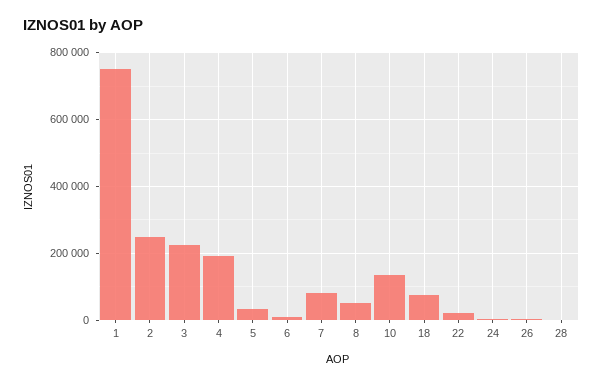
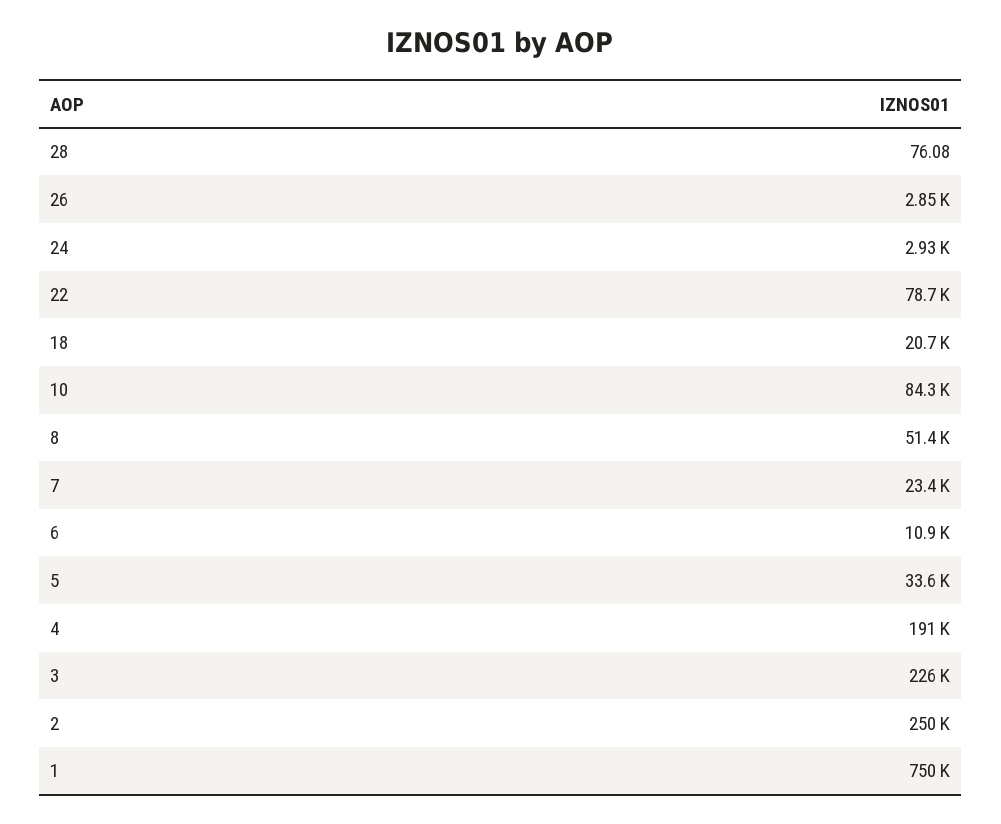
  {
    "1": 750000,
    "2": 250000,
    "3": 226000,
    "4": 191000,
    "5": 33600,
    "6": 10900,
-   "7": 80000,
+   "7": 23400,
    "8": 51400,
-   "10": 140000,
+   "10": 84300,
-   "18": 80000,
+   "18": 20700,
-   "22": 20000,
+   "22": 78700,
    "24": 2930,
    "26": 2850,
    "28": 76.08
  }

